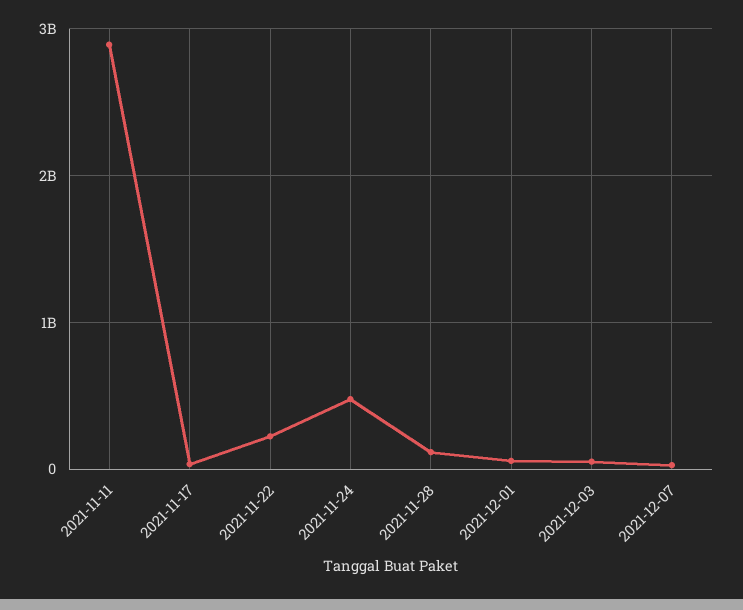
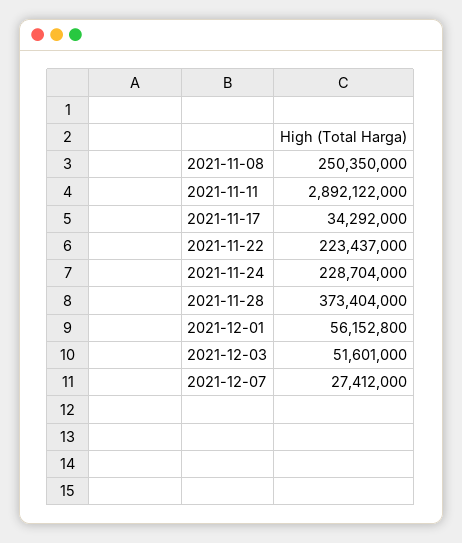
  {
    "2021-11-11": 2892122000,
    "2021-11-17": 34292000,
    "2021-11-22": 223437000,
-   "2021-11-24": 500000000,
+   "2021-11-24": 228704000,
-   "2021-11-28": 100000000,
+   "2021-11-28": 373404000,
    "2021-12-01": 56152800,
    "2021-12-03": 51601000,
-   "2021-12-07": 27412000
+   "2021-12-07": 27412000,
+   "2021-11-08": 250350000
  }

